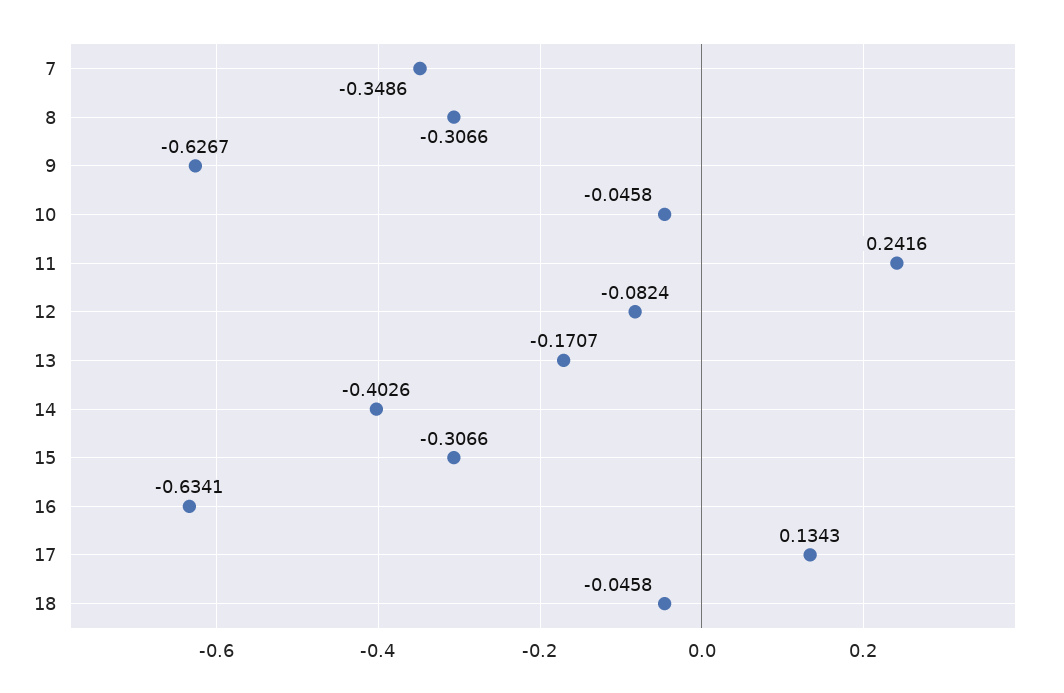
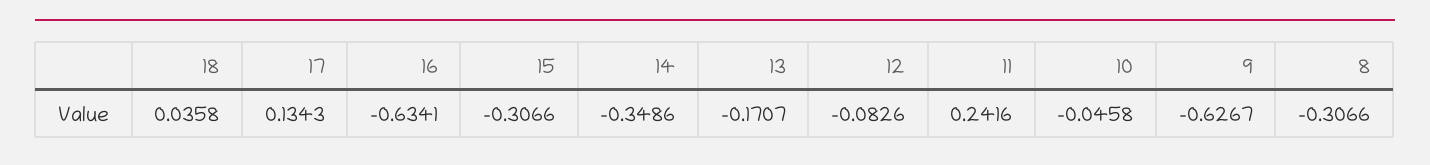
  {
-   "7": -0.3486,
    "8": -0.3066,
    "9": -0.6267,
    "10": -0.0458,
    "11": 0.2416,
-   "12": -0.0824,
+   "12": -0.0826,
    "13": -0.1707,
-   "14": -0.4026,
+   "14": -0.3486,
    "15": -0.3066,
    "16": -0.6341,
    "17": 0.1343,
-   "18": -0.0458
+   "18": 0.0358
  }

